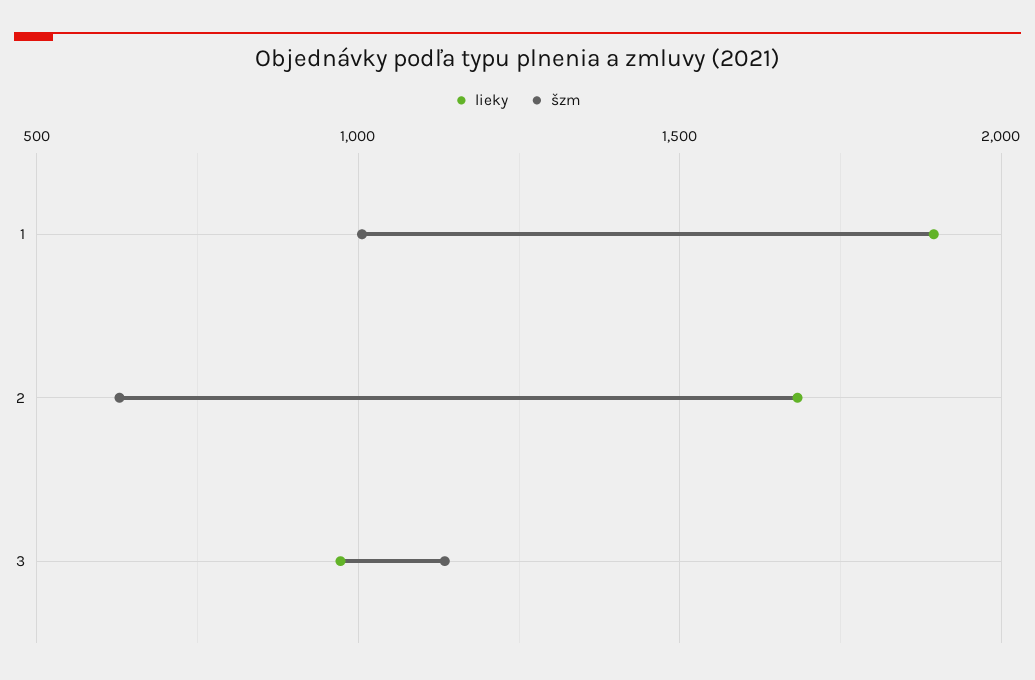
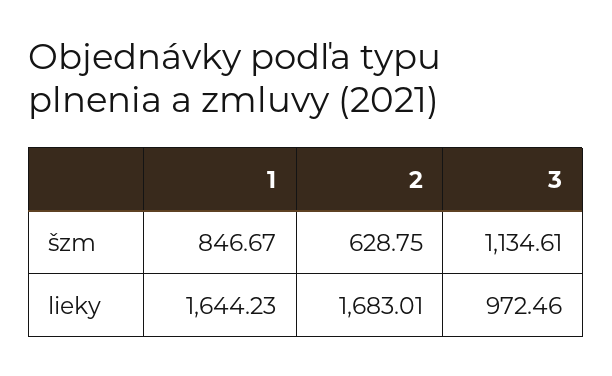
  {
    "lieky": {
-     "1": 1900,
+     "1": 1644.23,
      "2": 1683.01,
      "3": 972.46
    },
    "šzm": {
-     "1": 1000,
+     "1": 846.67,
      "2": 628.75,
      "3": 1134.61
    }
  }

